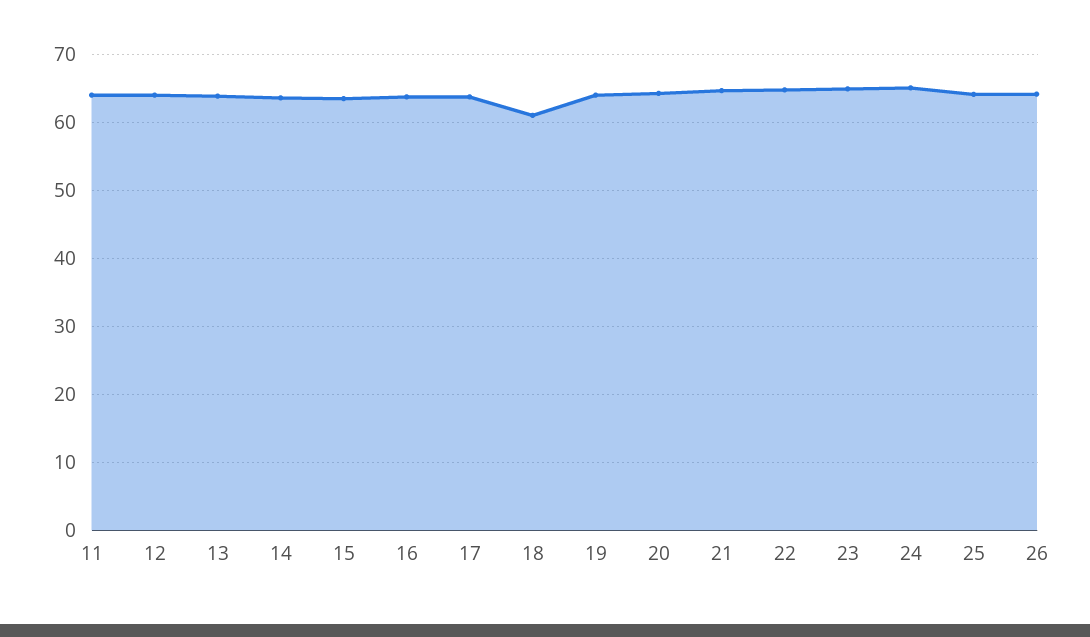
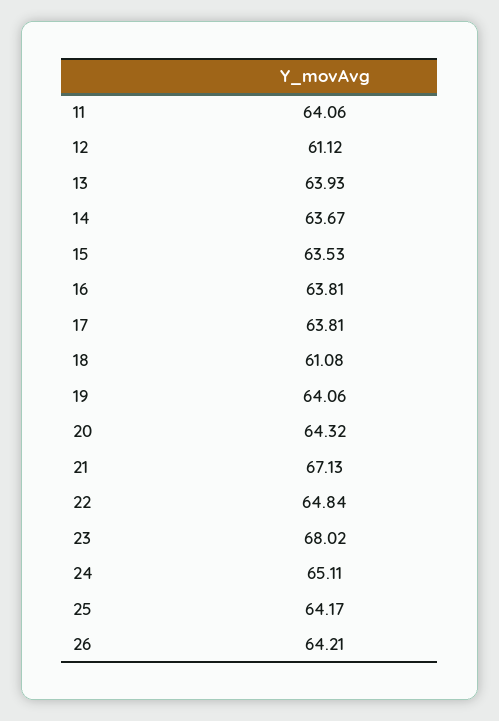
  {
    "11": 64.06,
-   "12": 64,
+   "12": 61.12,
    "13": 63.93,
    "14": 63.67,
    "15": 63.53,
    "16": 63.81,
    "17": 63.81,
    "18": 61.08,
    "19": 64.06,
    "20": 64.32,
-   "21": 65,
+   "21": 67.13,
    "22": 64.84,
-   "23": 65,
+   "23": 68.02,
    "24": 65.11,
    "25": 64.17,
    "26": 64.21
  }

